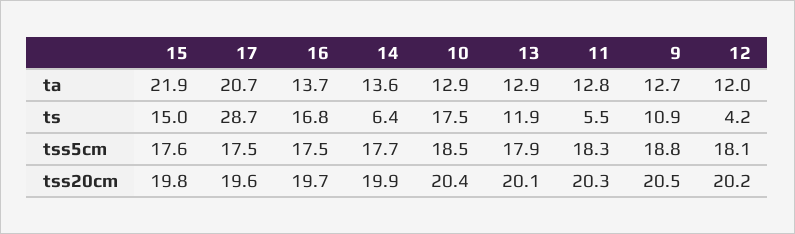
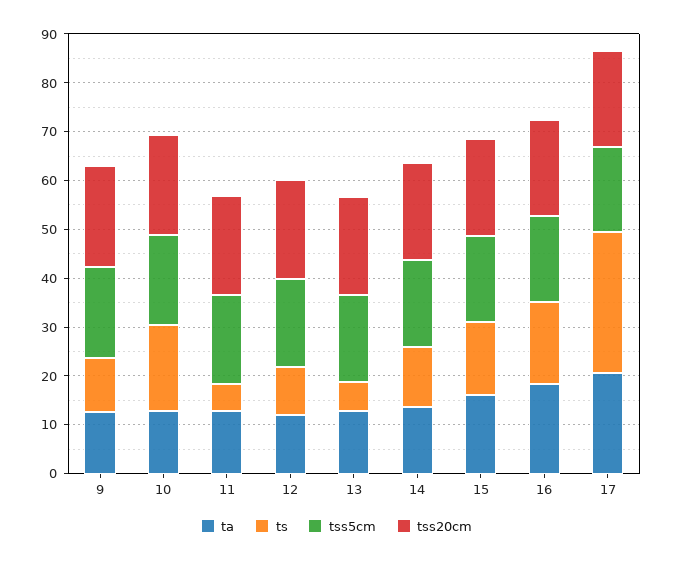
  {
    "ta": {
-     "15": 21.9,
+     "15": 16,
      "17": 20.7,
-     "16": 13.7,
+     "16": 18,
      "14": 13.6,
      "10": 12.9,
      "13": 12.9,
      "11": 12.8,
      "9": 12.7,
      "12": 12
    },
    "ts": {
      "15": 15,
      "17": 28.7,
      "16": 16.8,
-     "14": 6.4,
+     "14": 12,
      "10": 17.5,
-     "13": 11.9,
+     "13": 6,
      "11": 5.5,
      "9": 10.9,
-     "12": 4.2
+     "12": 10
    },
    "tss5cm": {
      "15": 17.6,
      "17": 17.5,
      "16": 17.5,
      "14": 17.7,
      "10": 18.5,
      "13": 17.9,
      "11": 18.3,
      "9": 18.8,
      "12": 18.1
    },
    "tss20cm": {
      "15": 19.8,
      "17": 19.6,
      "16": 19.7,
      "14": 19.9,
      "10": 20.4,
      "13": 20.1,
      "11": 20.3,
      "9": 20.5,
      "12": 20.2
    }
  }

